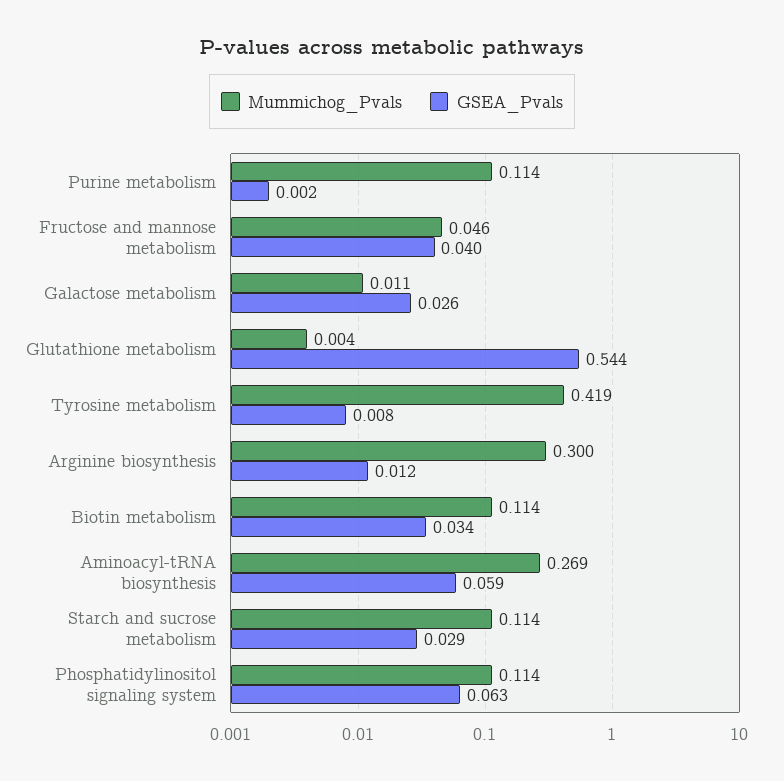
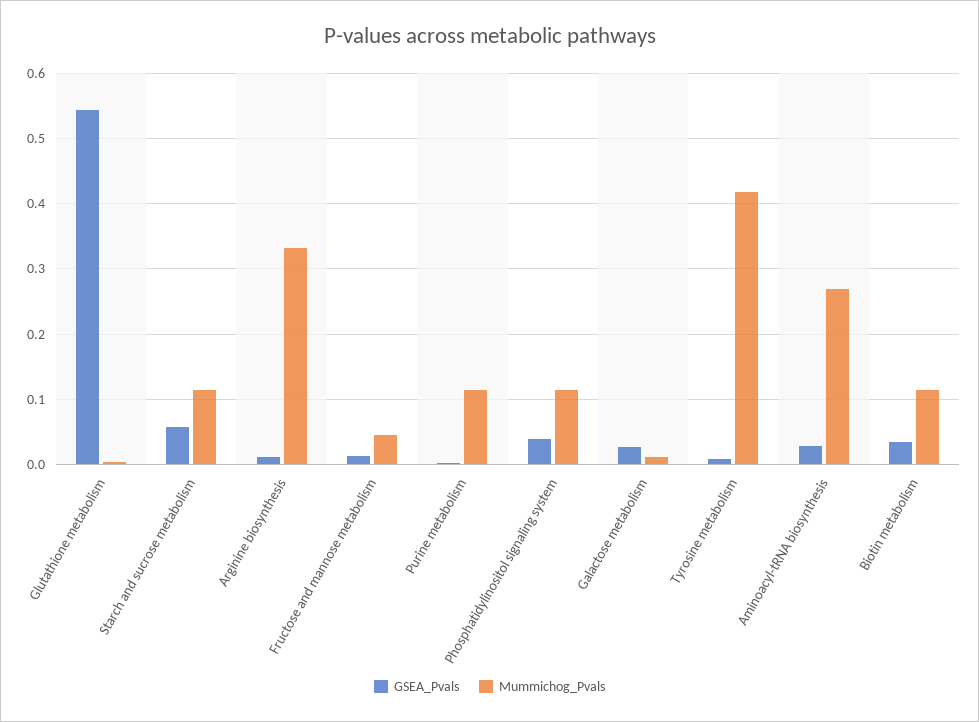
  {
    "Mummichog_Pvals": {
      "Purine metabolism": 0.114,
      "Fructose and mannose metabolism": 0.046,
      "Galactose metabolism": 0.011,
      "Glutathione metabolism": 0.004,
      "Tyrosine metabolism": 0.419,
-     "Arginine biosynthesis": 0.3,
+     "Arginine biosynthesis": 0.33,
      "Biotin metabolism": 0.114,
      "Aminoacyl-tRNA biosynthesis": 0.269,
      "Starch and sucrose metabolism": 0.114,
      "Phosphatidylinositol signaling system": 0.114
    },
    "GSEA_Pvals": {
      "Purine metabolism": 0.002,
-     "Fructose and mannose metabolism": 0.04,
+     "Fructose and mannose metabolism": 0.01,
      "Galactose metabolism": 0.026,
      "Glutathione metabolism": 0.544,
      "Tyrosine metabolism": 0.008,
      "Arginine biosynthesis": 0.012,
      "Biotin metabolism": 0.034,
-     "Aminoacyl-tRNA biosynthesis": 0.059,
+     "Aminoacyl-tRNA biosynthesis": 0.03,
-     "Starch and sucrose metabolism": 0.029,
+     "Starch and sucrose metabolism": 0.06,
-     "Phosphatidylinositol signaling system": 0.063
+     "Phosphatidylinositol signaling system": 0.04
    }
  }

